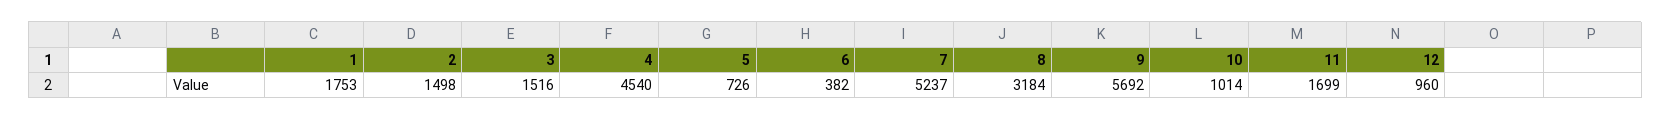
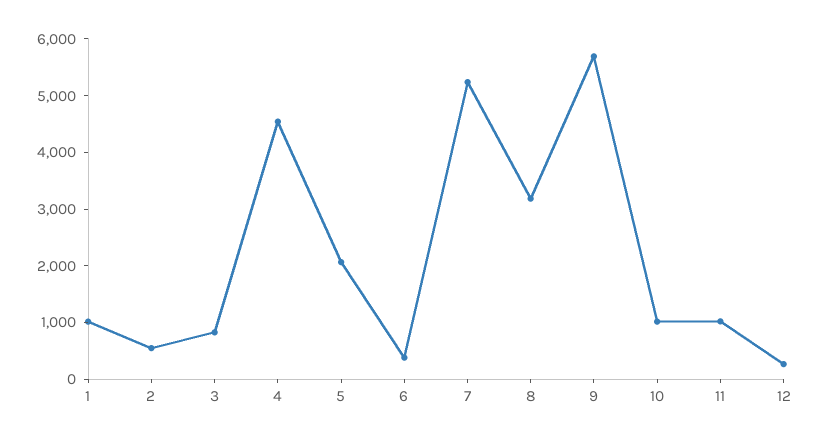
  {
-   "1": 1753,
+   "1": 1000,
-   "2": 1498,
+   "2": 600,
-   "3": 1516,
+   "3": 800,
    "4": 4540,
-   "5": 726,
+   "5": 2000,
    "6": 382,
    "7": 5237,
    "8": 3184,
    "9": 5692,
    "10": 1014,
-   "11": 1699,
+   "11": 1000,
-   "12": 960
+   "12": 200
  }

